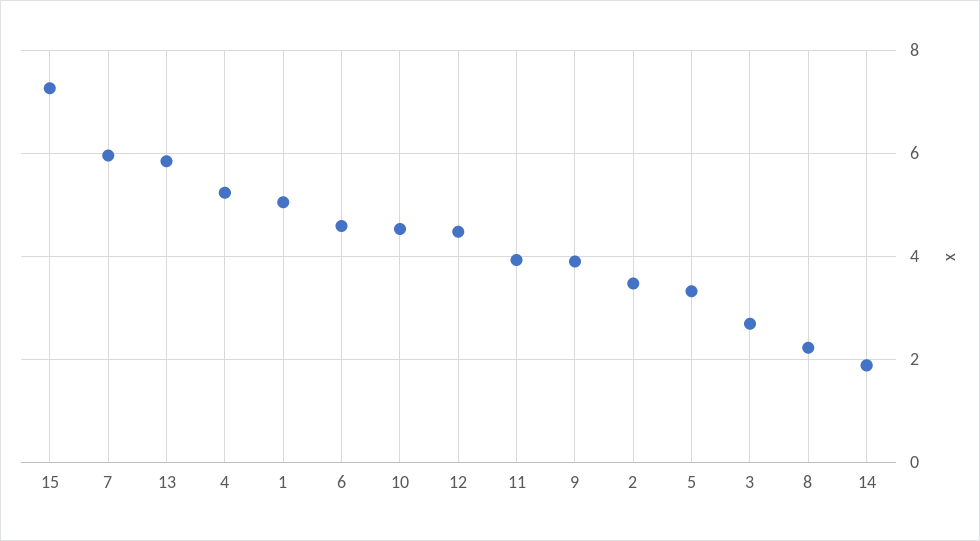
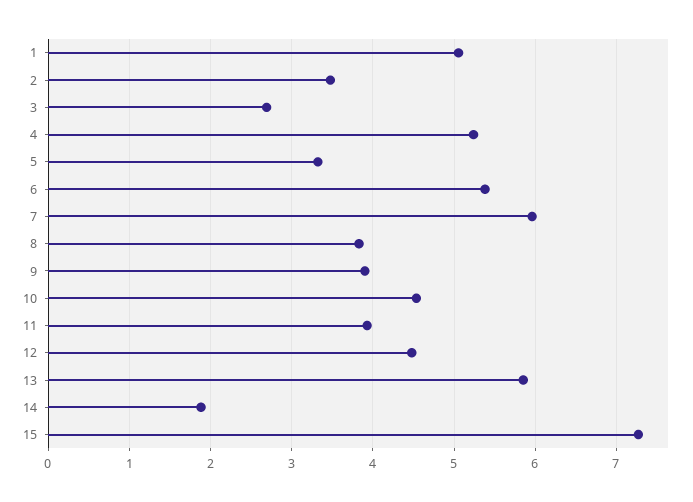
  {
    "15": 7.3,
    "7": 6,
    "13": 5.9,
    "4": 5.2,
    "1": 5.1,
-   "6": 4.6,
+   "6": 5.4,
    "10": 4.5,
    "12": 4.5,
    "11": 3.9,
    "9": 3.9,
    "2": 3.5,
    "5": 3.3,
    "3": 2.7,
-   "8": 2.2,
+   "8": 3.8,
    "14": 1.9
  }

